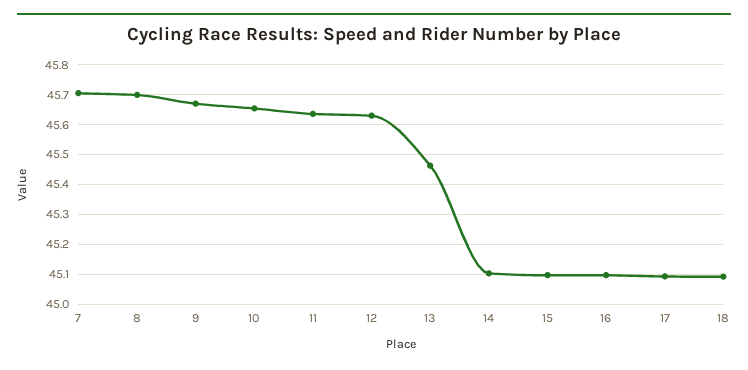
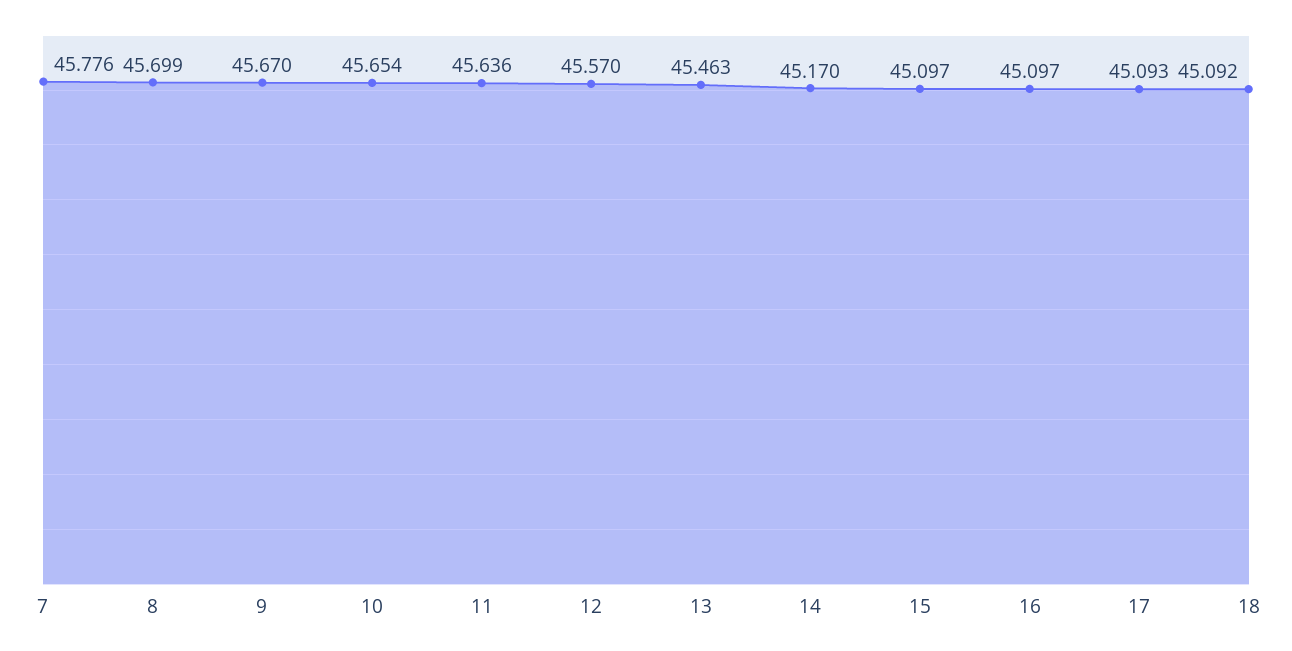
  {
-   "7": 45.7,
+   "7": 45.776,
    "8": 45.699,
    "9": 45.67,
    "10": 45.654,
    "11": 45.636,
-   "12": 45.625,
+   "12": 45.57,
    "13": 45.463,
-   "14": 45.1,
+   "14": 45.17,
    "15": 45.097,
    "16": 45.097,
    "17": 45.093,
    "18": 45.092
  }

